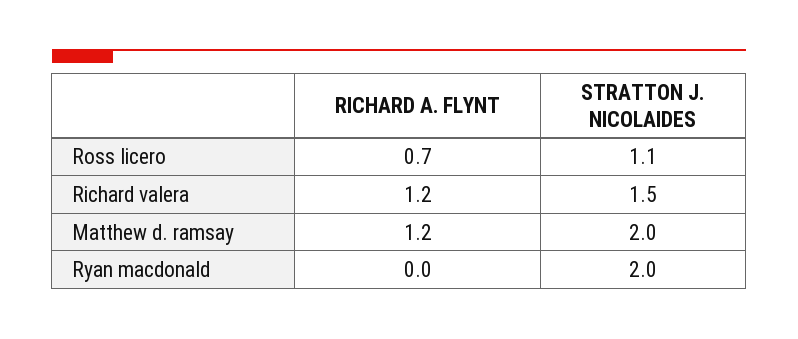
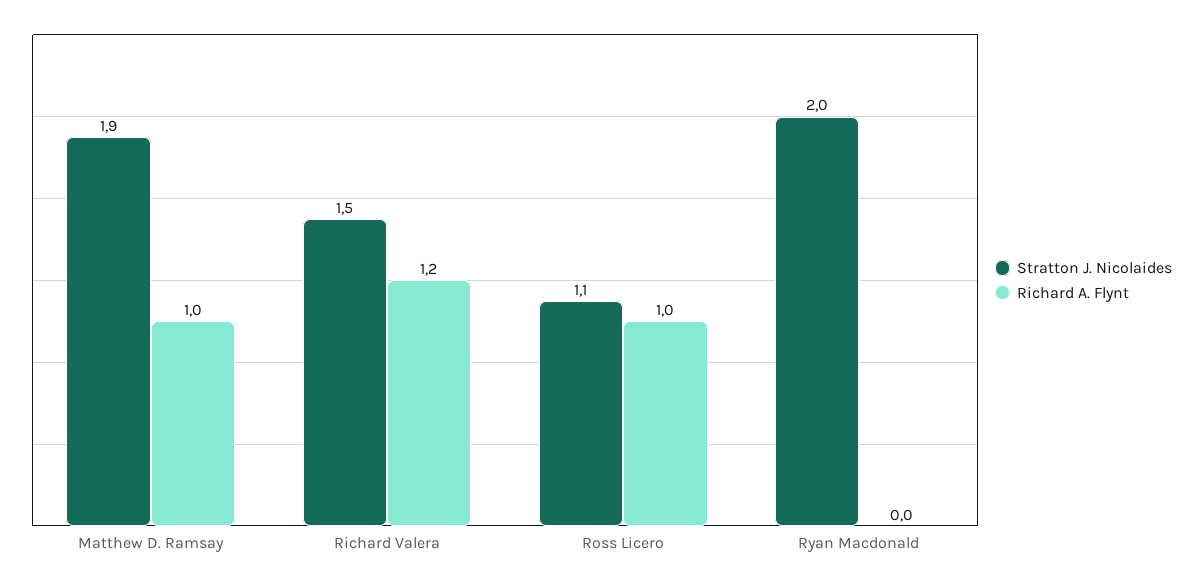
  {
    "RICHARD A. FLYNT": {
-     "Ross licero": 0.7,
+     "Ross licero": 1,
      "Richard valera": 1.2,
-     "Matthew d. ramsay": 1.2,
+     "Matthew d. ramsay": 1,
      "Ryan macdonald": 0
    },
    "STRATTON J. NICOLAIDES": {
      "Ross licero": 1.1,
      "Richard valera": 1.5,
-     "Matthew d. ramsay": 2,
+     "Matthew d. ramsay": 1.9,
      "Ryan macdonald": 2
    }
  }

